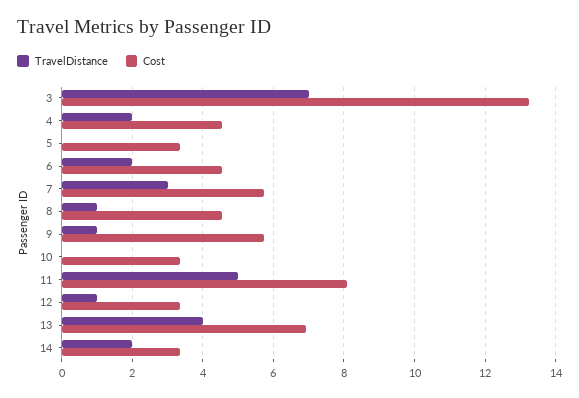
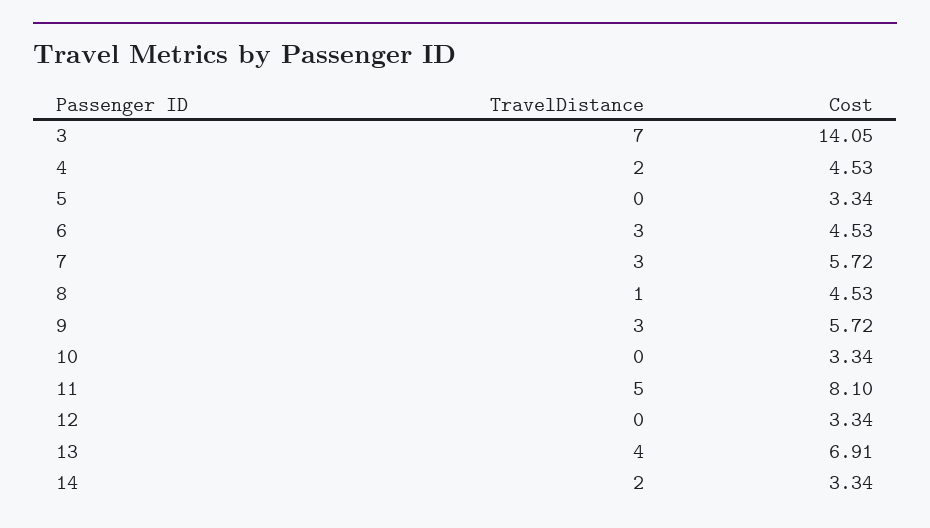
  {
    "TravelDistance": {
      "3": 7,
      "4": 2,
      "5": 0,
-     "6": 2,
+     "6": 3,
      "7": 3,
      "8": 1,
-     "9": 1,
+     "9": 3,
      "10": 0,
      "11": 5,
-     "12": 1,
+     "12": 0,
      "13": 4,
      "14": 2
    },
    "Cost": {
-     "3": 13.2,
+     "3": 14.05,
      "4": 4.53,
      "5": 3.34,
      "6": 4.53,
      "7": 5.72,
      "8": 4.53,
      "9": 5.72,
      "10": 3.34,
      "11": 8.1,
      "12": 3.34,
      "13": 6.91,
      "14": 3.34
    }
  }

